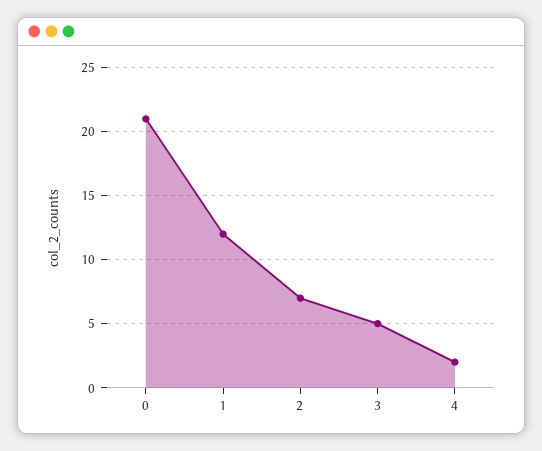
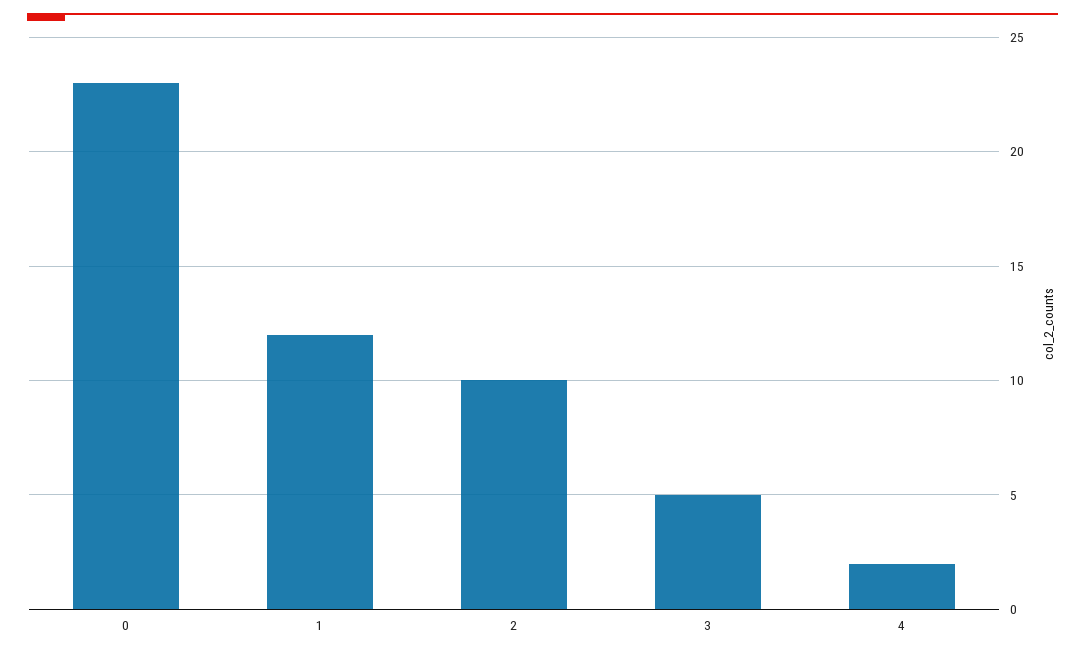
  {
-   "0": 21,
+   "0": 23,
    "1": 12,
-   "2": 7,
+   "2": 10,
    "3": 5,
    "4": 2
  }

